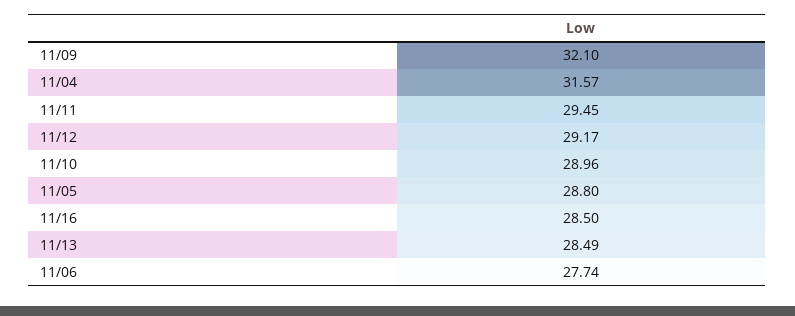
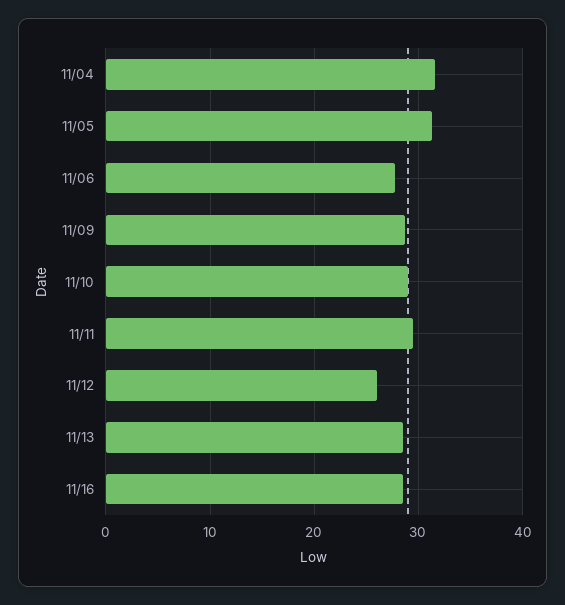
  {
-   "11/09": 32.1,
+   "11/09": 29,
    "11/04": 31.57,
    "11/11": 29.45,
-   "11/12": 29.17,
+   "11/12": 26,
    "11/10": 28.96,
-   "11/05": 28.8,
+   "11/05": 31,
    "11/16": 28.5,
    "11/13": 28.49,
    "11/06": 27.74
  }

